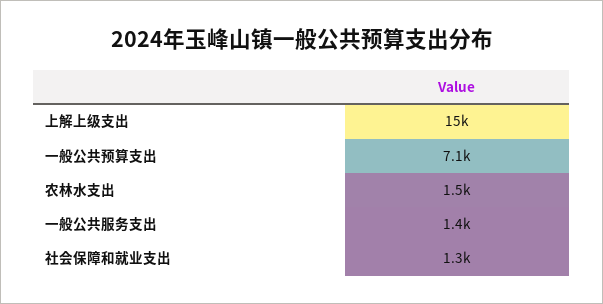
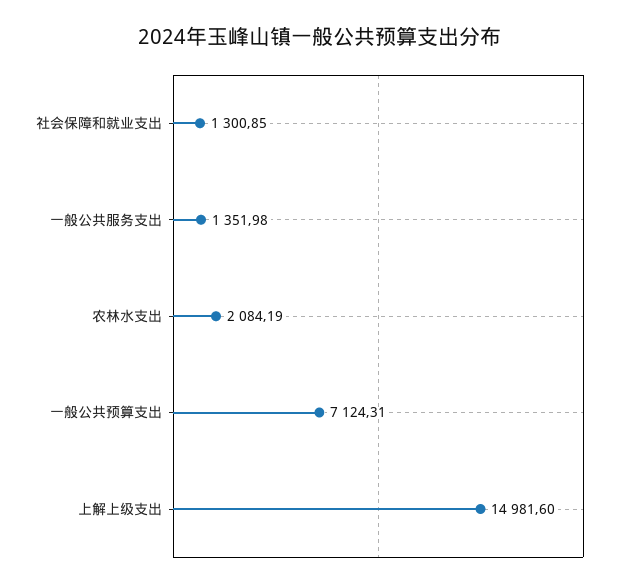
  {
    "上解上级支出": 14981.6,
    "一般公共预算支出": 7124.31,
-   "农林水支出": 1500,
+   "农林水支出": 2084.19,
    "一般公共服务支出": 1351.98,
    "社会保障和就业支出": 1300.85
  }

